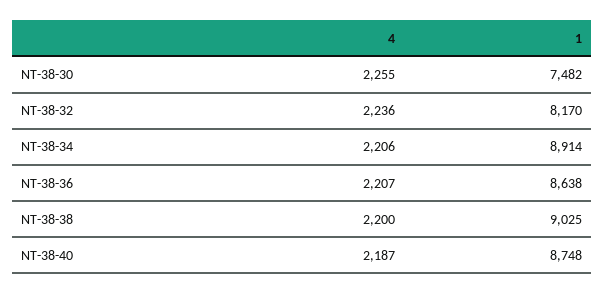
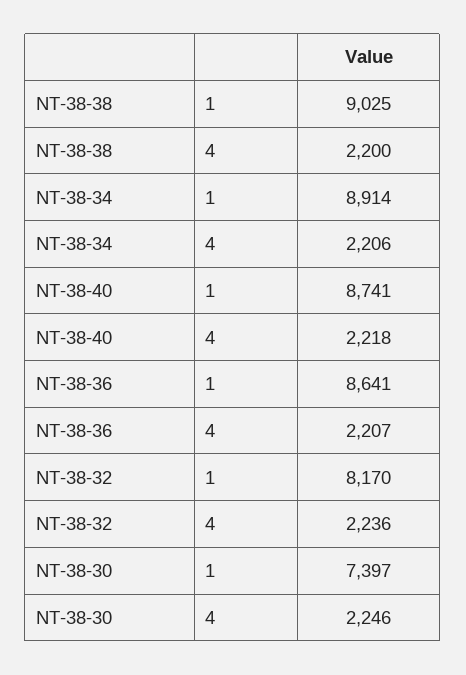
  {
    "4": {
-     "NT-38-30": 2255,
+     "NT-38-30": 2246,
      "NT-38-32": 2236,
      "NT-38-34": 2206,
      "NT-38-36": 2207,
      "NT-38-38": 2200,
-     "NT-38-40": 2187
+     "NT-38-40": 2218
    },
    "1": {
-     "NT-38-30": 7482,
+     "NT-38-30": 7397,
      "NT-38-32": 8170,
      "NT-38-34": 8914,
-     "NT-38-36": 8638,
+     "NT-38-36": 8641,
      "NT-38-38": 9025,
-     "NT-38-40": 8748
+     "NT-38-40": 8741
    }
  }

